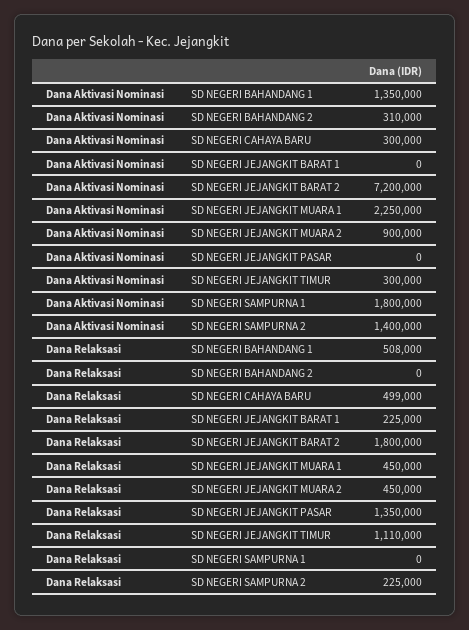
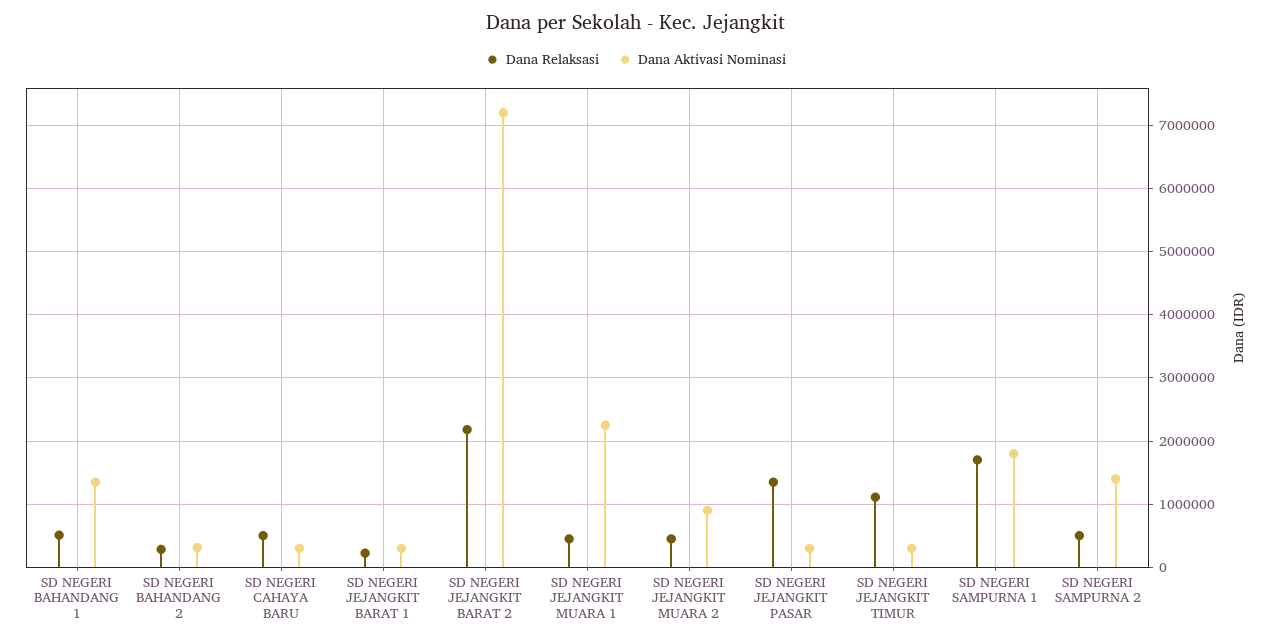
  {
    "Dana Aktivasi Nominasi": {
      "SD NEGERI BAHANDANG 1": 1350000,
      "SD NEGERI BAHANDANG 2": 310000,
      "SD NEGERI CAHAYA BARU": 300000,
-     "SD NEGERI JEJANGKIT BARAT 1": 0,
+     "SD NEGERI JEJANGKIT BARAT 1": 300000,
      "SD NEGERI JEJANGKIT BARAT 2": 7200000,
      "SD NEGERI JEJANGKIT MUARA 1": 2250000,
      "SD NEGERI JEJANGKIT MUARA 2": 900000,
-     "SD NEGERI JEJANGKIT PASAR": 0,
+     "SD NEGERI JEJANGKIT PASAR": 300000,
      "SD NEGERI JEJANGKIT TIMUR": 300000,
      "SD NEGERI SAMPURNA 1": 1800000,
      "SD NEGERI SAMPURNA 2": 1400000
    },
    "Dana Relaksasi": {
      "SD NEGERI BAHANDANG 1": 508000,
-     "SD NEGERI BAHANDANG 2": 0,
+     "SD NEGERI BAHANDANG 2": 300000,
      "SD NEGERI CAHAYA BARU": 499000,
      "SD NEGERI JEJANGKIT BARAT 1": 225000,
-     "SD NEGERI JEJANGKIT BARAT 2": 1800000,
+     "SD NEGERI JEJANGKIT BARAT 2": 2200000,
      "SD NEGERI JEJANGKIT MUARA 1": 450000,
      "SD NEGERI JEJANGKIT MUARA 2": 450000,
      "SD NEGERI JEJANGKIT PASAR": 1350000,
      "SD NEGERI JEJANGKIT TIMUR": 1110000,
-     "SD NEGERI SAMPURNA 1": 0,
+     "SD NEGERI SAMPURNA 1": 1700000,
-     "SD NEGERI SAMPURNA 2": 225000
+     "SD NEGERI SAMPURNA 2": 500000
    }
  }

